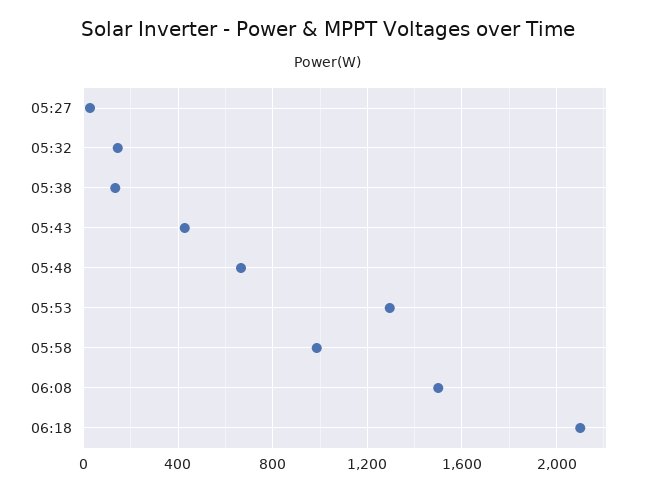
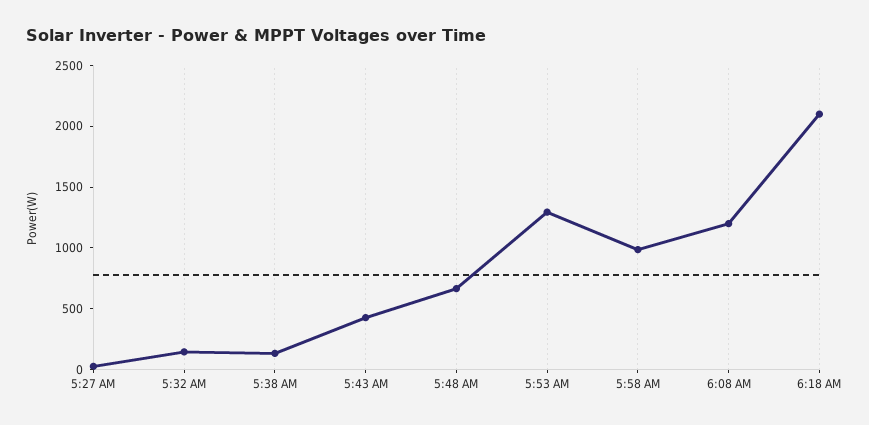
  {
    "05:27": 50,
    "05:32": 150,
    "05:38": 150,
    "05:43": 450,
    "05:48": 650,
    "05:53": 1300,
    "05:58": 1000,
-   "06:08": 1500,
+   "06:08": 1200,
    "06:18": 2100
  }

